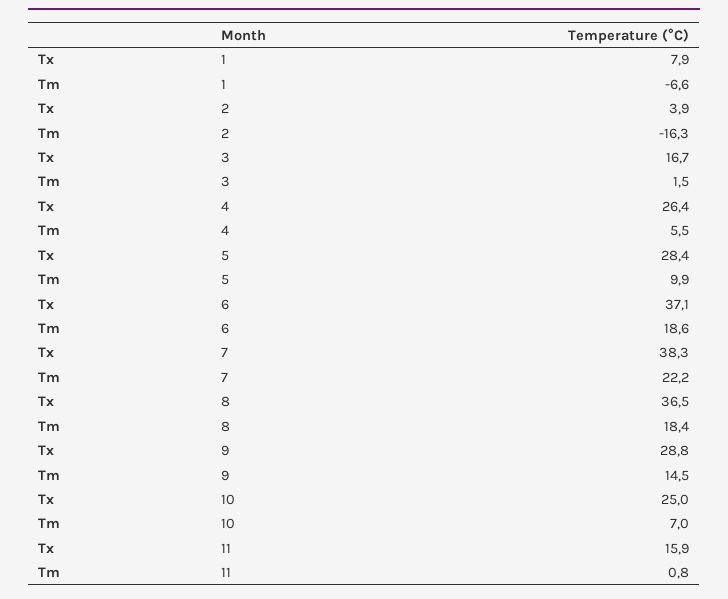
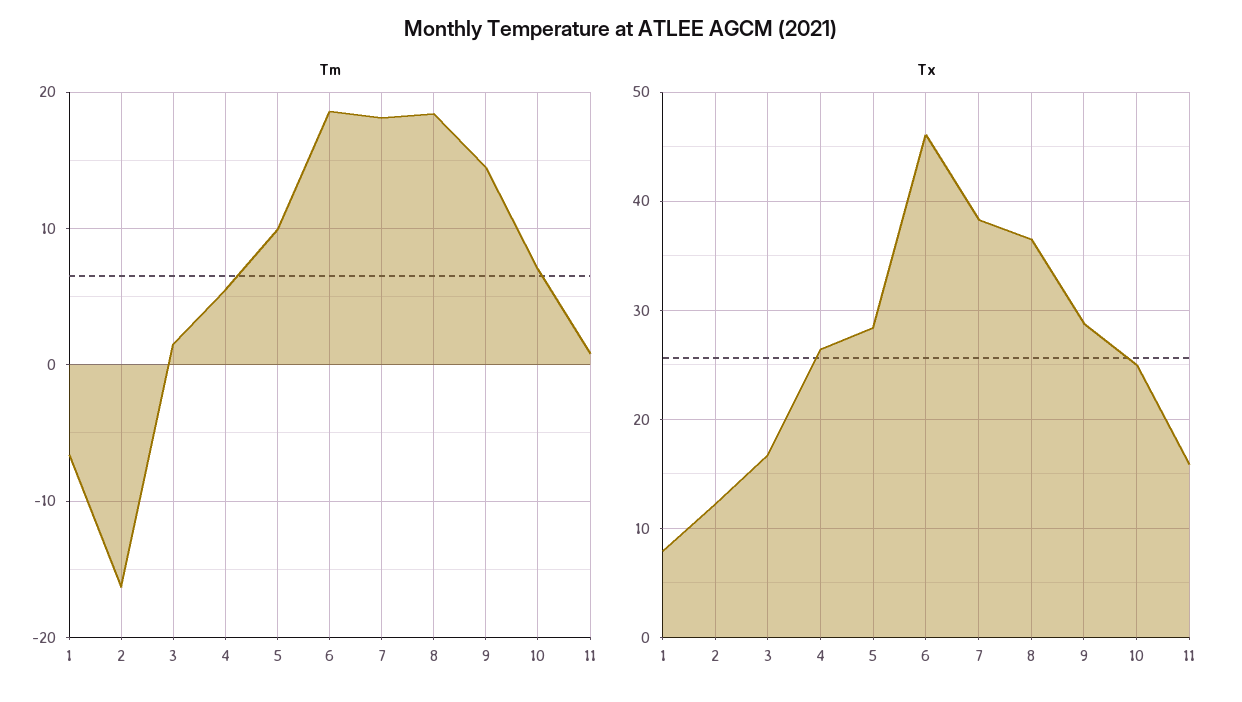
  {
    "Tx": {
      "1": 7.9,
-     "2": 3.9,
+     "2": 12,
      "3": 16.7,
      "4": 26.4,
      "5": 28.4,
-     "6": 37.1,
+     "6": 46,
      "7": 38.3,
      "8": 36.5,
      "9": 28.8,
      "10": 25,
      "11": 15.9
    },
    "Tm": {
      "1": -6.6,
      "2": -16.3,
      "3": 1.5,
      "4": 5.5,
      "5": 9.9,
      "6": 18.6,
-     "7": 22.2,
+     "7": 18,
      "8": 18.4,
      "9": 14.5,
      "10": 7,
      "11": 0.8
    }
  }

